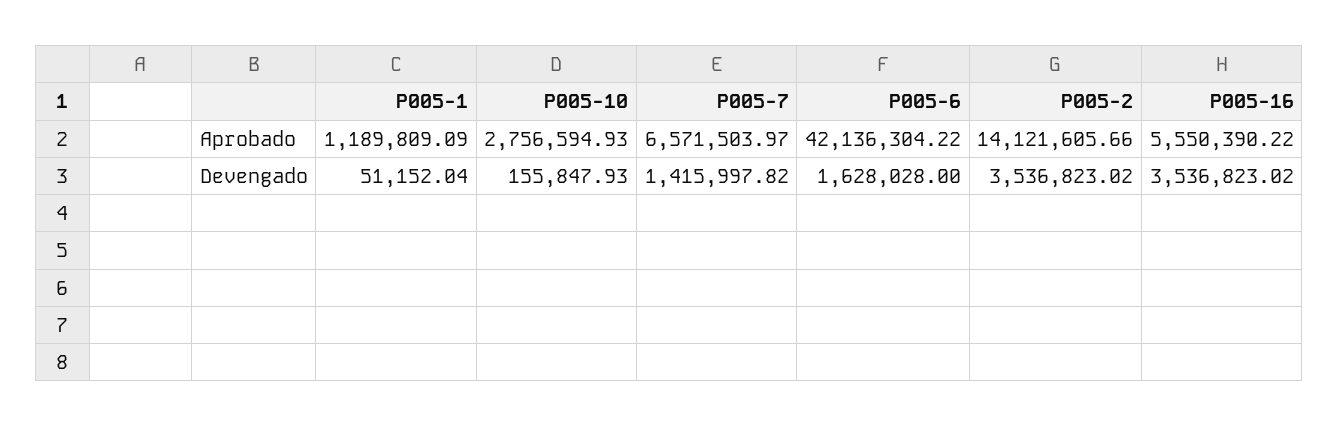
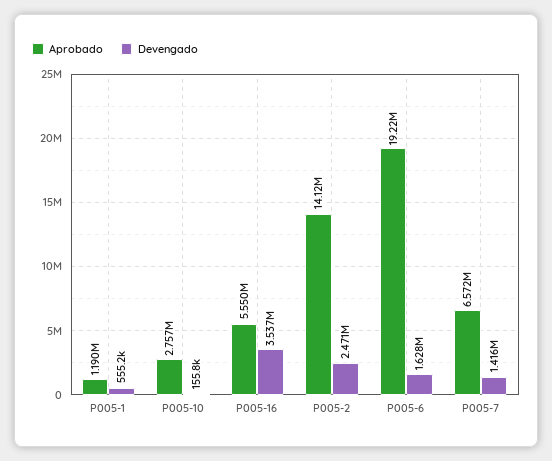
  {
    "Aprobado": {
      "P005-1": 1189809.09,
      "P005-10": 2756594.93,
      "P005-7": 6571503.97,
-     "P005-6": 42136304.22,
+     "P005-6": 19220000,
      "P005-2": 14121605.66,
      "P005-16": 5550390.22
    },
    "Devengado": {
-     "P005-1": 51152.04,
+     "P005-1": 555200,
      "P005-10": 155847.93,
      "P005-7": 1415997.82,
      "P005-6": 1628028,
-     "P005-2": 3536823.02,
+     "P005-2": 2471000,
      "P005-16": 3536823.02
    }
  }

